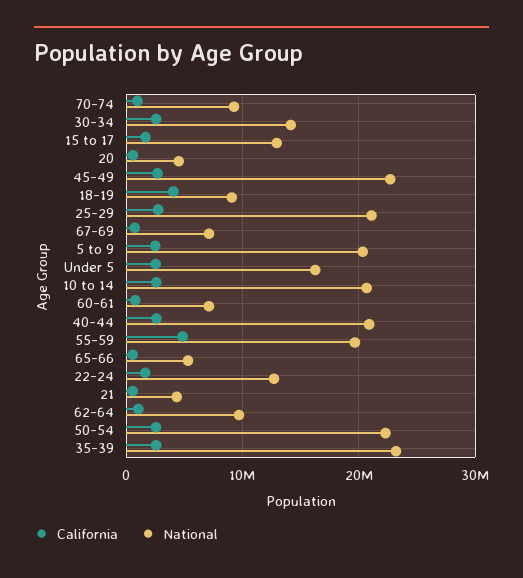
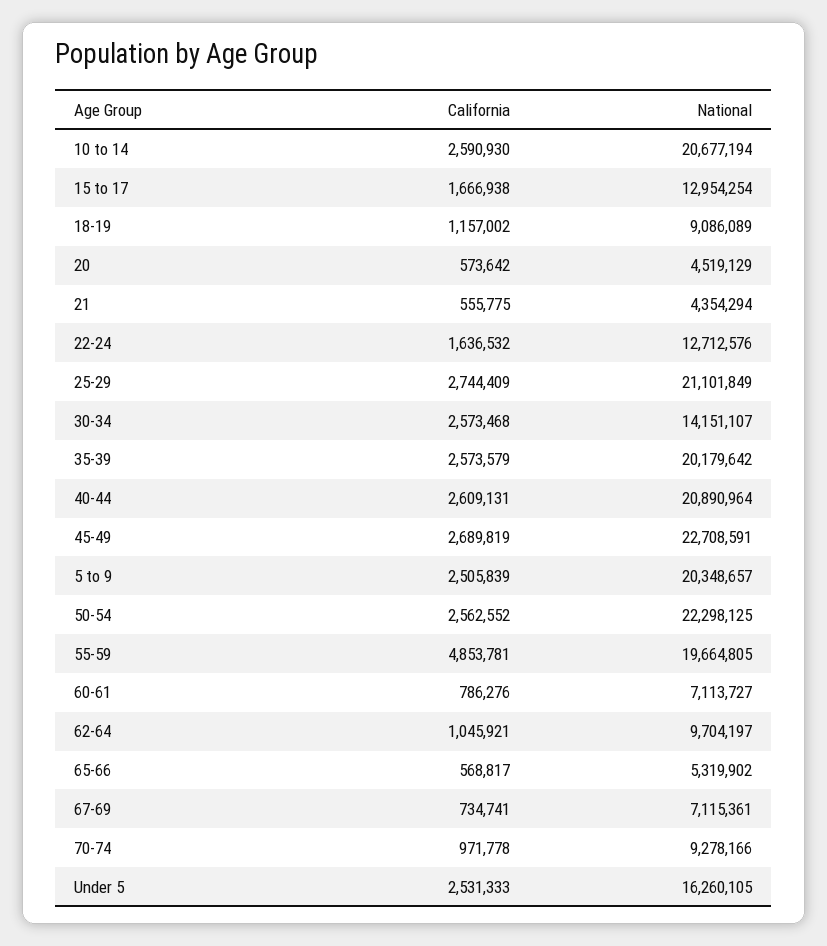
  {
    "California": {
      "70-74": 971778,
      "30-34": 2573468,
      "15 to 17": 1666938,
      "20": 573642,
      "45-49": 2689819,
-     "18-19": 4000000,
+     "18-19": 1157002,
      "25-29": 2744409,
      "67-69": 734741,
      "5 to 9": 2505839,
      "Under 5": 2531333,
      "10 to 14": 2590930,
      "60-61": 786276,
      "40-44": 2609131,
      "55-59": 4853781,
      "65-66": 568817,
      "22-24": 1636532,
      "21": 555775,
      "62-64": 1045921,
      "50-54": 2562552,
      "35-39": 2573579
    },
    "National": {
      "70-74": 9278166,
      "30-34": 14151107,
      "15 to 17": 12954254,
      "20": 4519129,
      "45-49": 22708591,
      "18-19": 9086089,
      "25-29": 21101849,
      "67-69": 7115361,
      "5 to 9": 20348657,
      "Under 5": 16260105,
      "10 to 14": 20677194,
      "60-61": 7113727,
      "40-44": 20890964,
      "55-59": 19664805,
      "65-66": 5319902,
      "22-24": 12712576,
      "21": 4354294,
      "62-64": 9704197,
      "50-54": 22298125,
-     "35-39": 23000000
+     "35-39": 20179642
    }
  }

